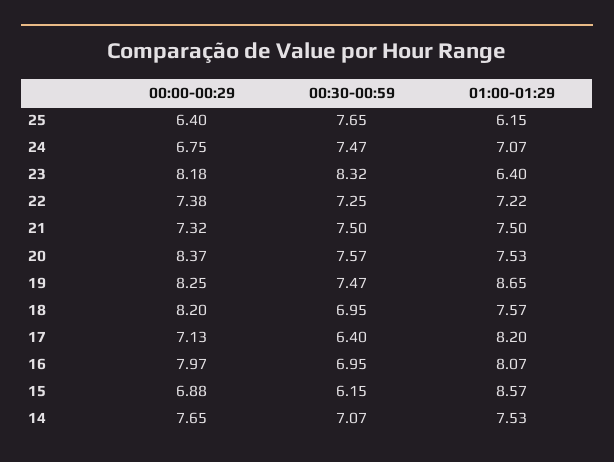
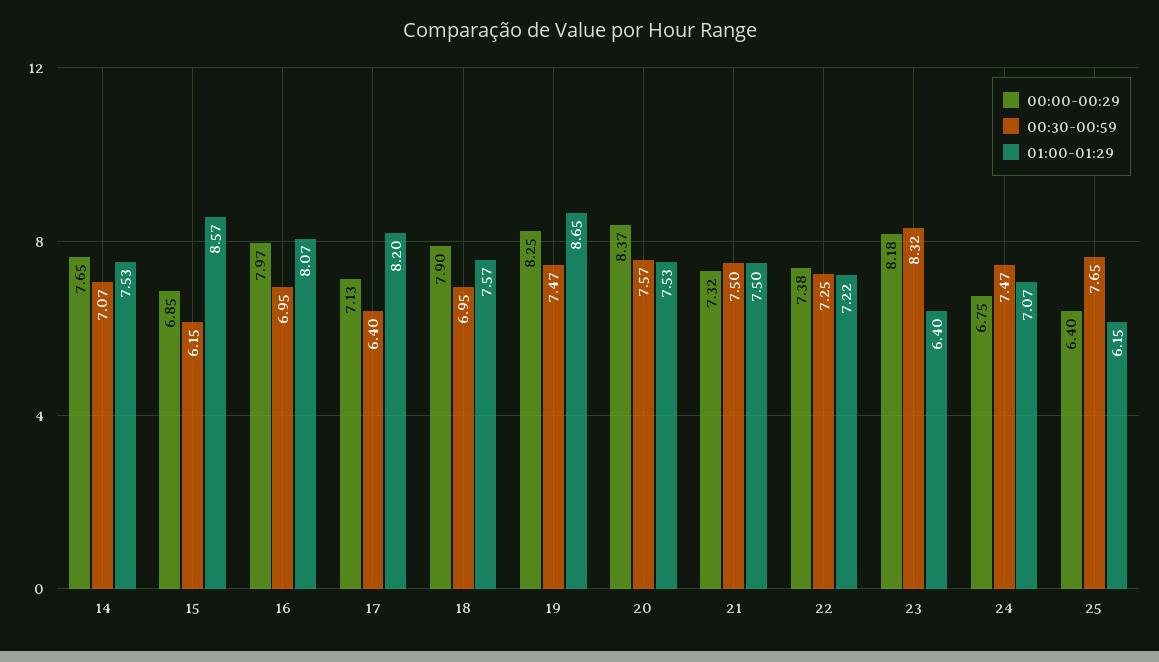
  {
    "00:00-00:29": {
      "25": 6.4,
      "24": 6.75,
      "23": 8.18,
      "22": 7.38,
      "21": 7.32,
      "20": 8.37,
      "19": 8.25,
-     "18": 8.2,
+     "18": 7.9,
      "17": 7.13,
      "16": 7.97,
-     "15": 6.88,
+     "15": 6.85,
      "14": 7.65
    },
    "00:30-00:59": {
      "25": 7.65,
      "24": 7.47,
      "23": 8.32,
      "22": 7.25,
      "21": 7.5,
      "20": 7.57,
      "19": 7.47,
      "18": 6.95,
      "17": 6.4,
      "16": 6.95,
      "15": 6.15,
      "14": 7.07
    },
    "01:00-01:29": {
      "25": 6.15,
      "24": 7.07,
      "23": 6.4,
      "22": 7.22,
      "21": 7.5,
      "20": 7.53,
      "19": 8.65,
      "18": 7.57,
      "17": 8.2,
      "16": 8.07,
      "15": 8.57,
      "14": 7.53
    }
  }

